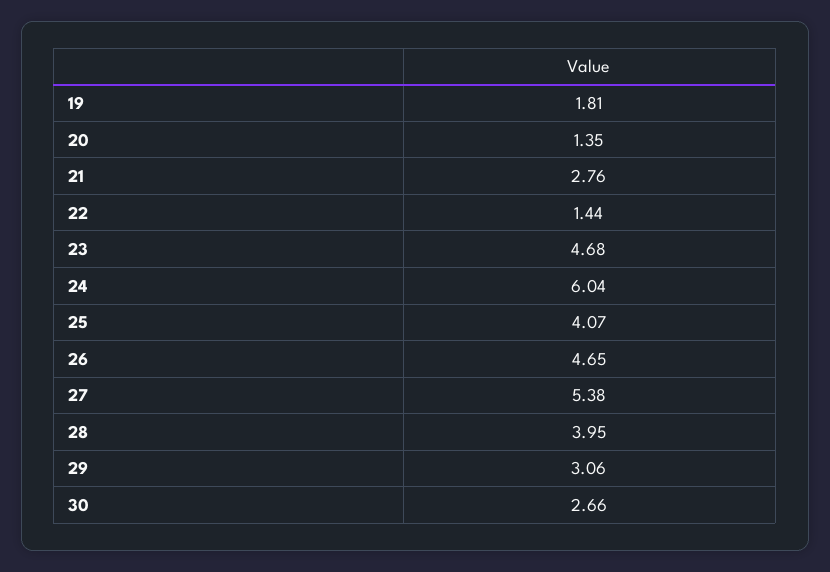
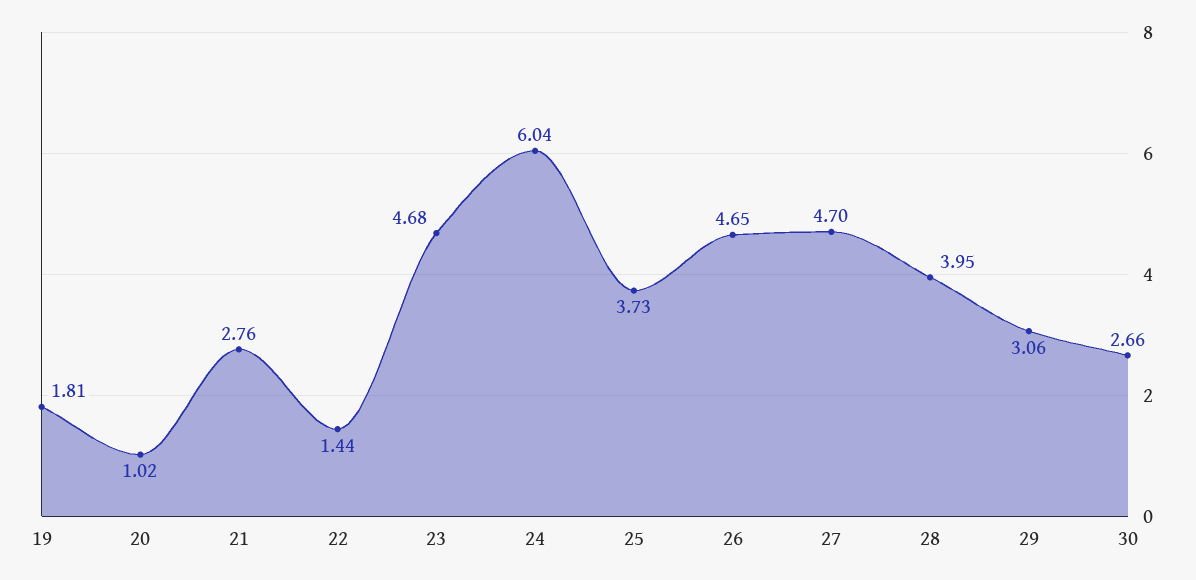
  {
    "19": 1.81,
-   "20": 1.35,
+   "20": 1.02,
    "21": 2.76,
    "22": 1.44,
    "23": 4.68,
    "24": 6.04,
-   "25": 4.07,
+   "25": 3.73,
    "26": 4.65,
-   "27": 5.38,
+   "27": 4.7,
    "28": 3.95,
    "29": 3.06,
    "30": 2.66
  }

